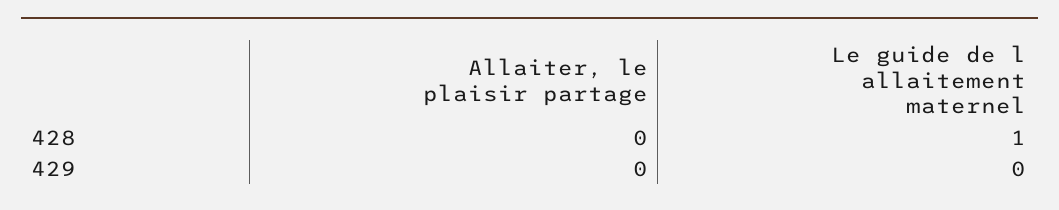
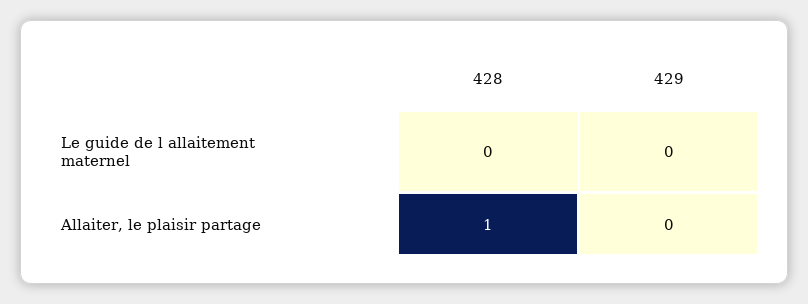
  {
    "Allaiter, le plaisir partage": {
-     "428": 0,
+     "428": 1,
      "429": 0
    },
    "Le guide de l allaitement maternel": {
-     "428": 1,
+     "428": 0,
      "429": 0
    }
  }

